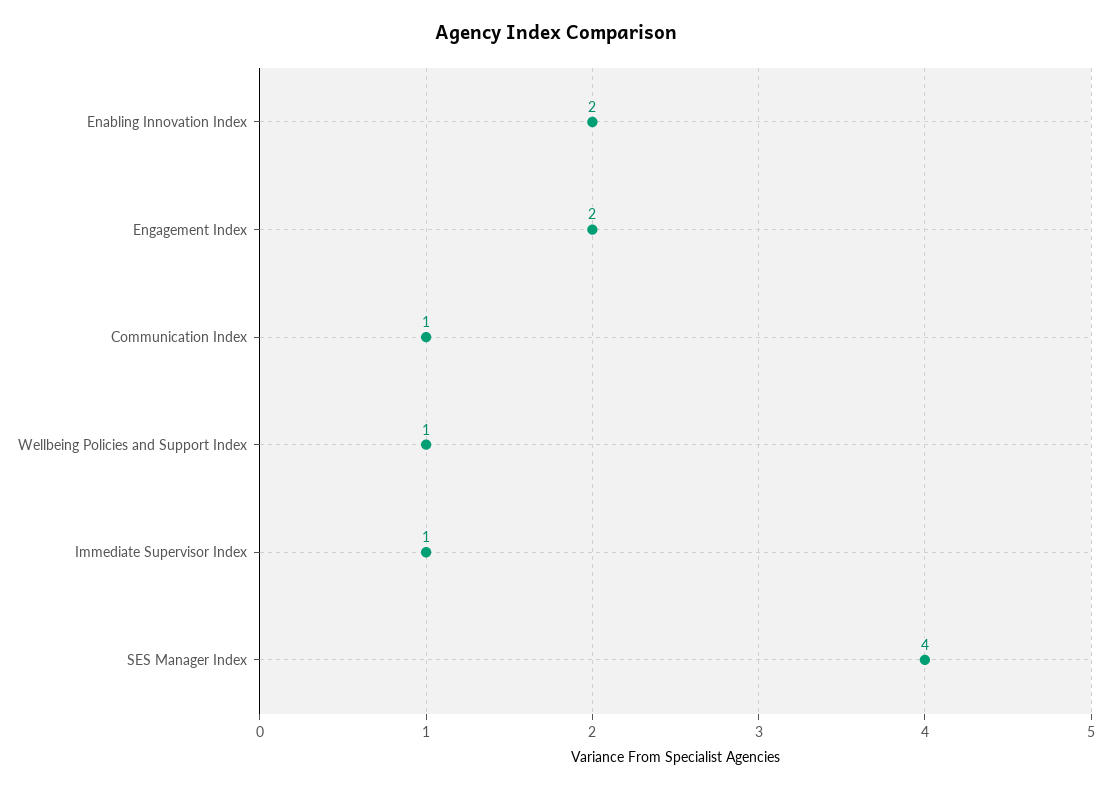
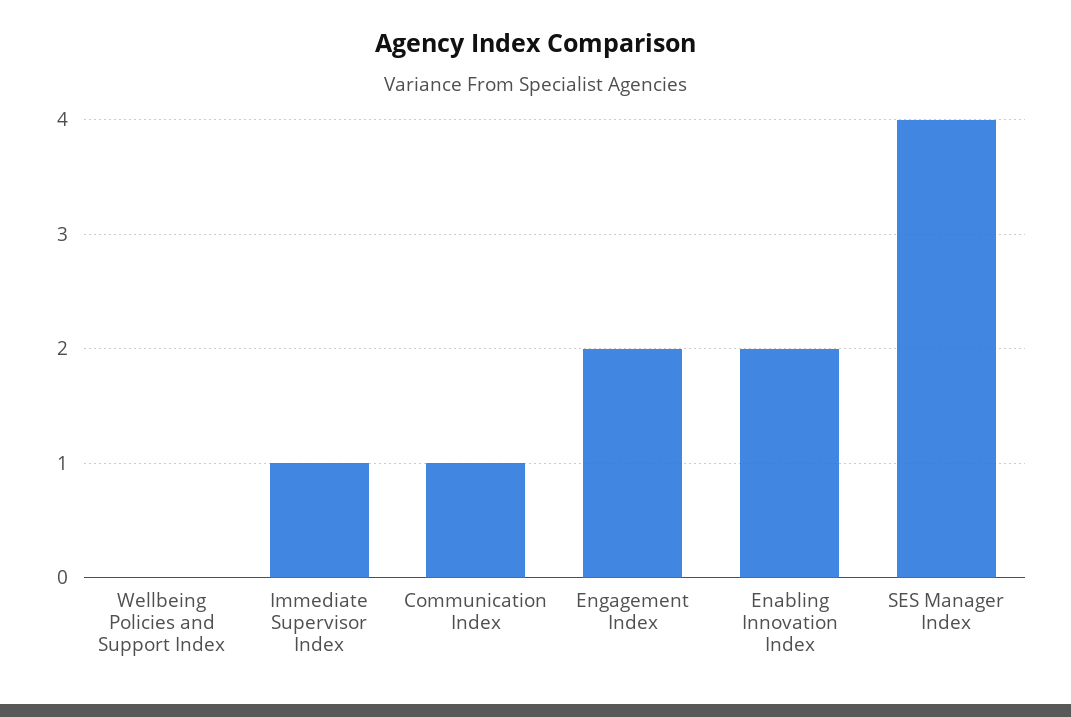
  {
    "Enabling Innovation Index": 2,
    "Engagement Index": 2,
    "Communication Index": 1,
-   "Wellbeing Policies and Support Index": 1,
+   "Wellbeing Policies and Support Index": 0,
    "Immediate Supervisor Index": 1,
    "SES Manager Index": 4
  }

